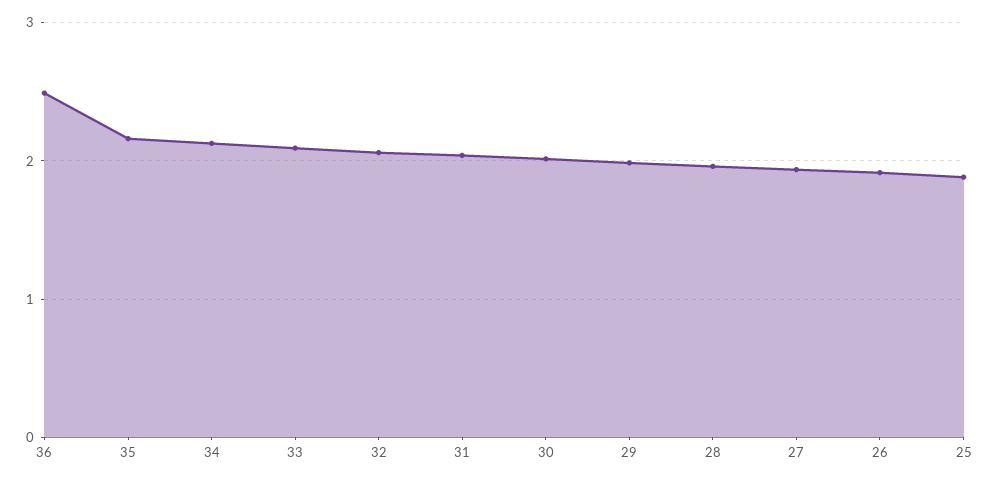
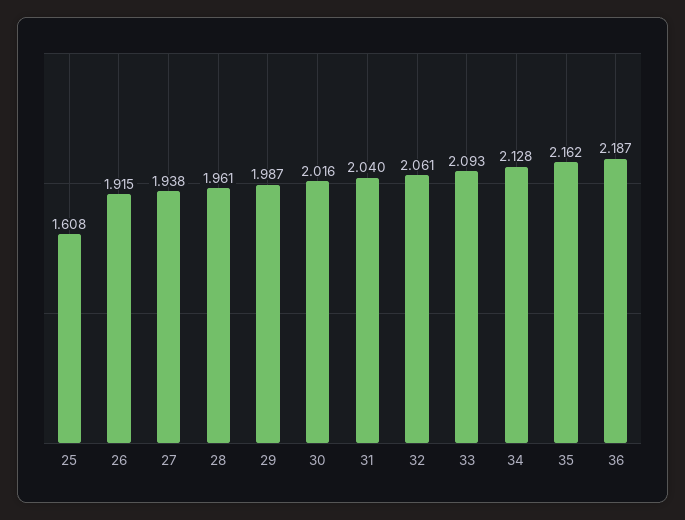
  {
-   "36": 2.5,
+   "36": 2.187,
    "35": 2.162,
    "34": 2.128,
    "33": 2.093,
    "32": 2.061,
    "31": 2.04,
    "30": 2.016,
    "29": 1.987,
    "28": 1.961,
    "27": 1.938,
    "26": 1.915,
-   "25": 1.9
+   "25": 1.608
  }

